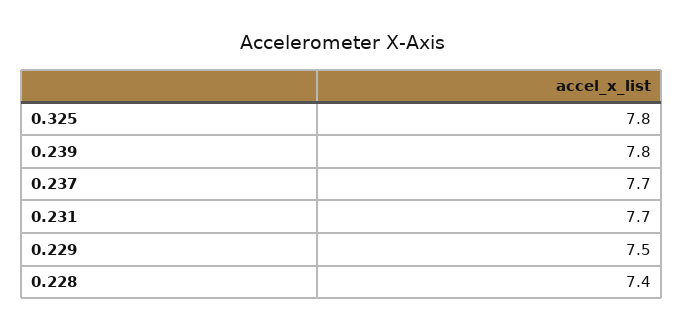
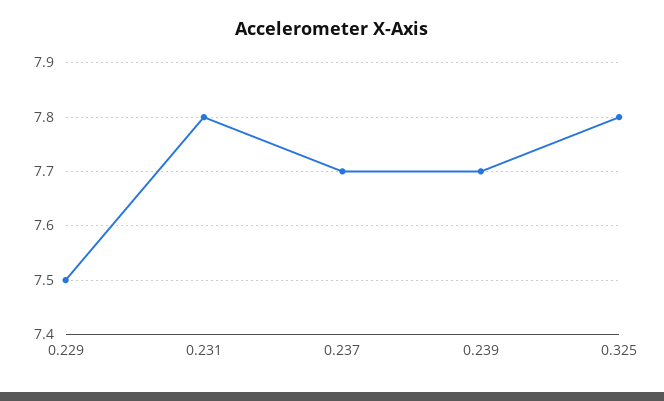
  {
    "0.325": 7.8,
-   "0.239": 7.8,
+   "0.239": 7.7,
    "0.237": 7.7,
-   "0.231": 7.7,
+   "0.231": 7.8,
-   "0.229": 7.5,
+   "0.229": 7.5
-   "0.228": 7.4
  }

